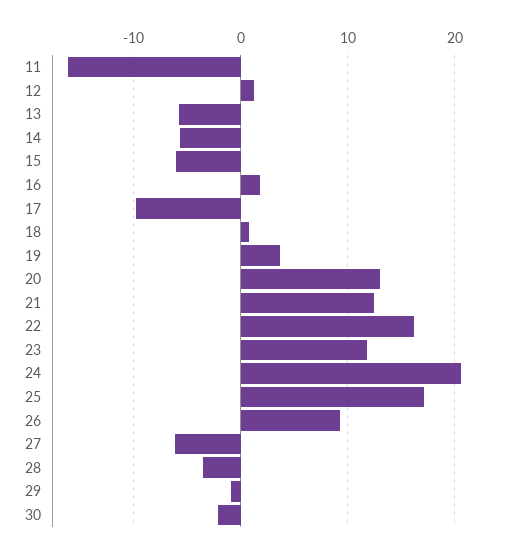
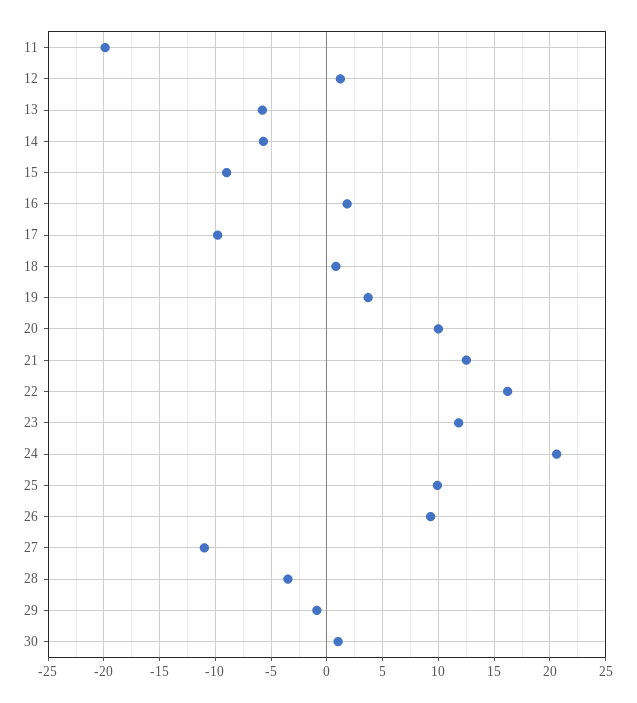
  {
-   "11": -16,
+   "11": -20,
    "12": 1,
    "13": -6,
    "14": -6,
-   "15": -6,
+   "15": -9,
    "16": 2,
    "17": -10,
    "18": 1,
    "19": 4,
-   "20": 13,
+   "20": 10,
    "21": 13,
    "22": 16,
    "23": 12,
    "24": 21,
-   "25": 17,
+   "25": 10,
    "26": 9,
-   "27": -6,
+   "27": -11,
    "28": -4,
    "29": -1,
-   "30": -2
+   "30": 1
  }

